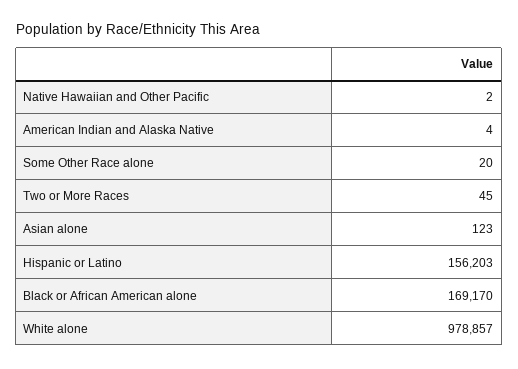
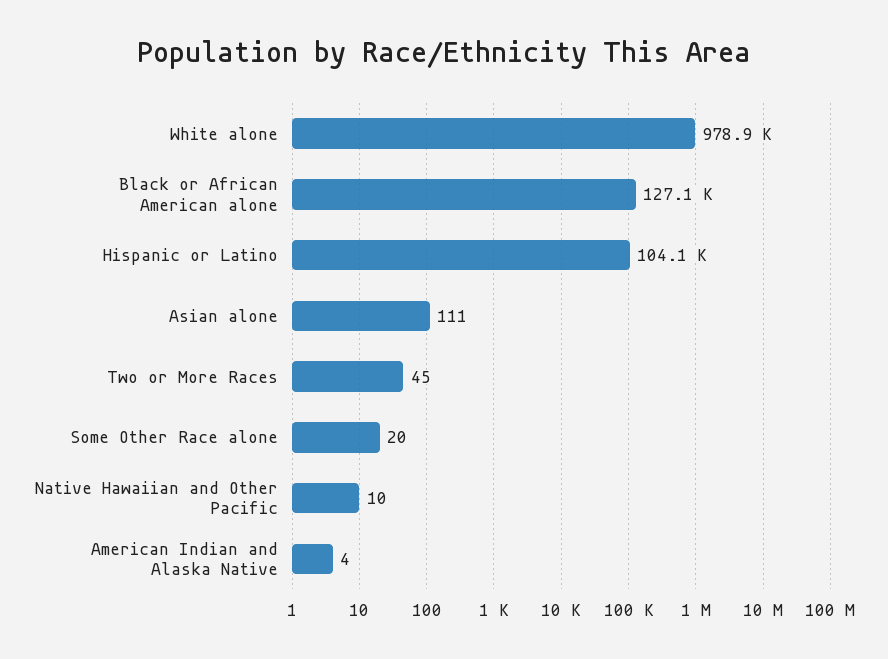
  {
-   "Native Hawaiian and Other Pacific": 2,
+   "Native Hawaiian and Other Pacific": 10,
    "American Indian and Alaska Native": 4,
    "Some Other Race alone": 20,
    "Two or More Races": 45,
-   "Asian alone": 123,
+   "Asian alone": 111,
-   "Hispanic or Latino": 156203,
+   "Hispanic or Latino": 104100,
-   "Black or African American alone": 169170,
+   "Black or African American alone": 127100,
    "White alone": 978857
  }

